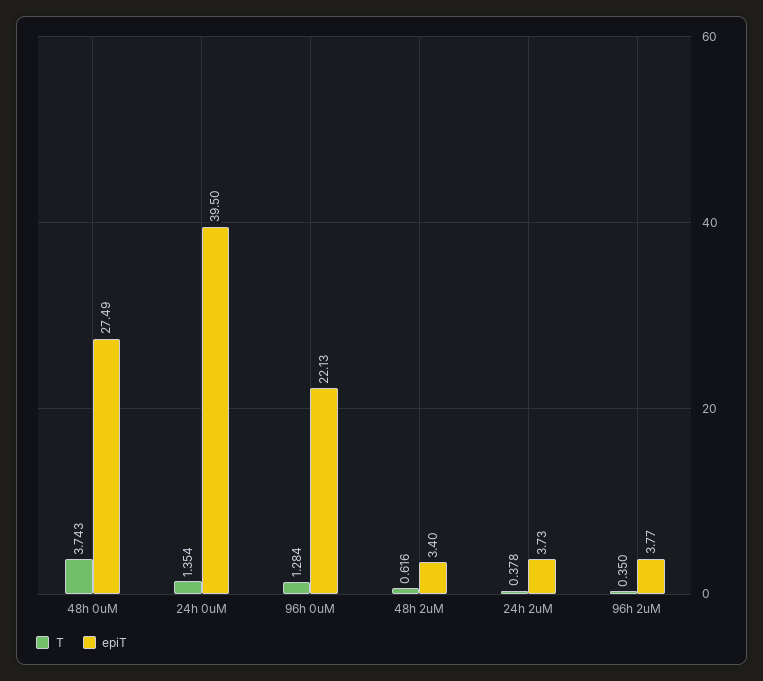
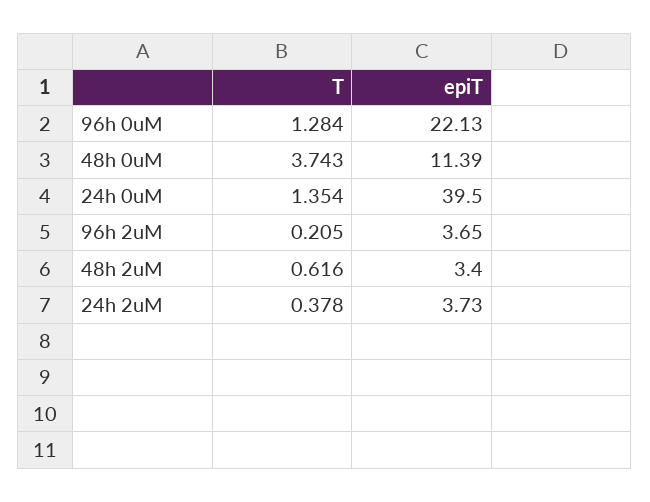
  {
    "T": {
      "48h 0uM": 3.743,
      "24h 0uM": 1.354,
      "96h 0uM": 1.284,
      "48h 2uM": 0.616,
      "24h 2uM": 0.378,
-     "96h 2uM": 0.35
+     "96h 2uM": 0.205
    },
    "epiT": {
-     "48h 0uM": 27.49,
+     "48h 0uM": 11.39,
      "24h 0uM": 39.5,
      "96h 0uM": 22.13,
      "48h 2uM": 3.4,
      "24h 2uM": 3.73,
-     "96h 2uM": 3.77
+     "96h 2uM": 3.65
    }
  }

